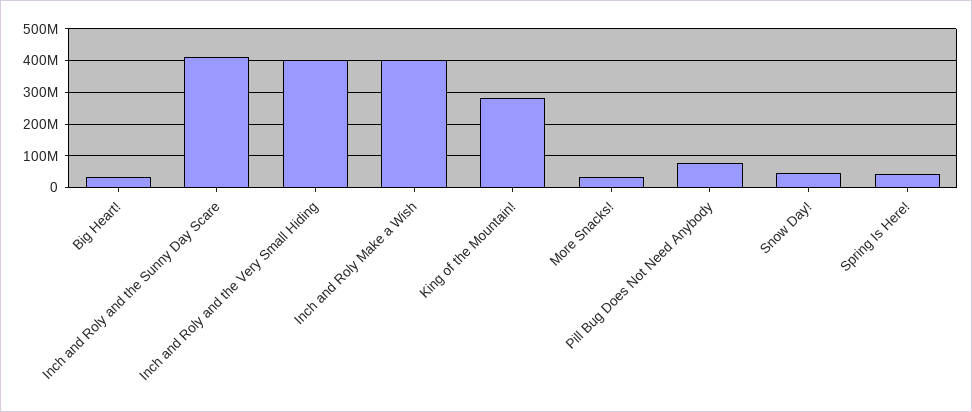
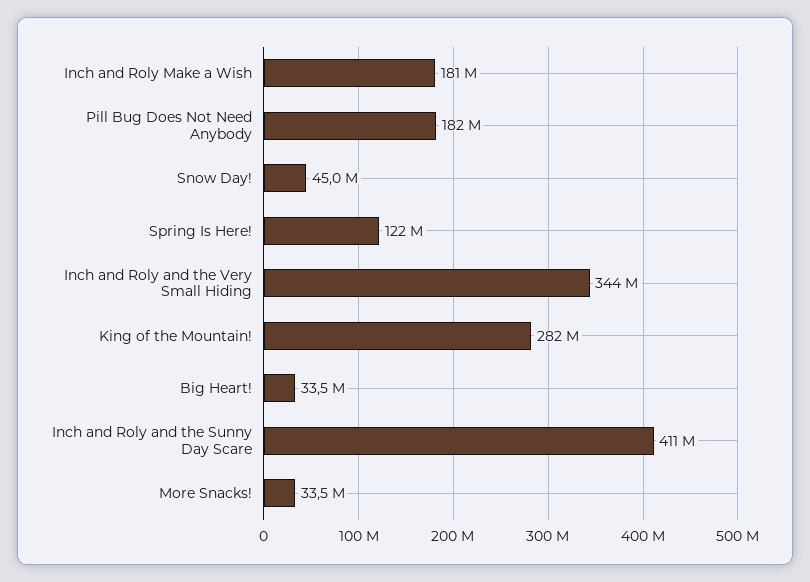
  {
    "Big Heart!": 33500000,
    "Inch and Roly and the Sunny Day Scare": 411000000,
-   "Inch and Roly and the Very Small Hiding": 400000000,
+   "Inch and Roly and the Very Small Hiding": 344000000,
-   "Inch and Roly Make a Wish": 400000000,
+   "Inch and Roly Make a Wish": 181000000,
    "King of the Mountain!": 282000000,
    "More Snacks!": 33500000,
-   "Pill Bug Does Not Need Anybody": 80000000,
+   "Pill Bug Does Not Need Anybody": 182000000,
    "Snow Day!": 45000000,
-   "Spring Is Here!": 40000000
+   "Spring Is Here!": 122000000
  }

